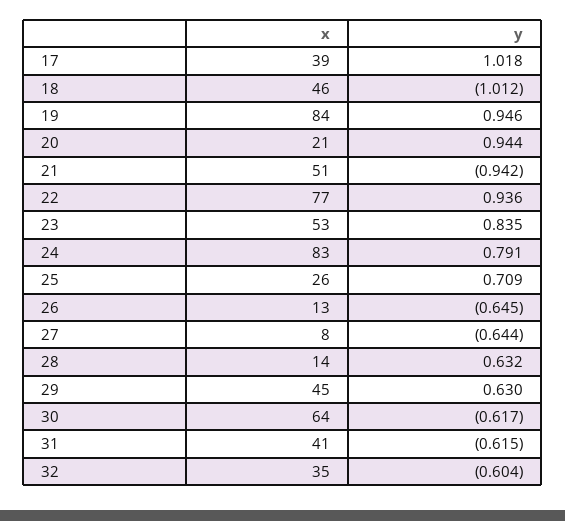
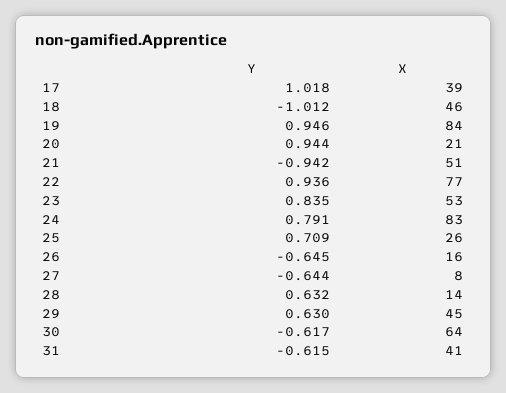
  {
    "x": {
      "17": 39,
      "18": 46,
      "19": 84,
      "20": 21,
      "21": 51,
      "22": 77,
      "23": 53,
      "24": 83,
      "25": 26,
-     "26": 13,
+     "26": 16,
      "27": 8,
      "28": 14,
      "29": 45,
      "30": 64,
-     "31": 41,
+     "31": 41
-     "32": 35
    },
    "y": {
      "17": 1.018,
      "18": -1.012,
      "19": 0.946,
      "20": 0.944,
      "21": -0.942,
      "22": 0.936,
      "23": 0.835,
      "24": 0.791,
      "25": 0.709,
      "26": -0.645,
      "27": -0.644,
      "28": 0.632,
      "29": 0.63,
      "30": -0.617,
-     "31": -0.615,
+     "31": -0.615
-     "32": -0.604
    }
  }

